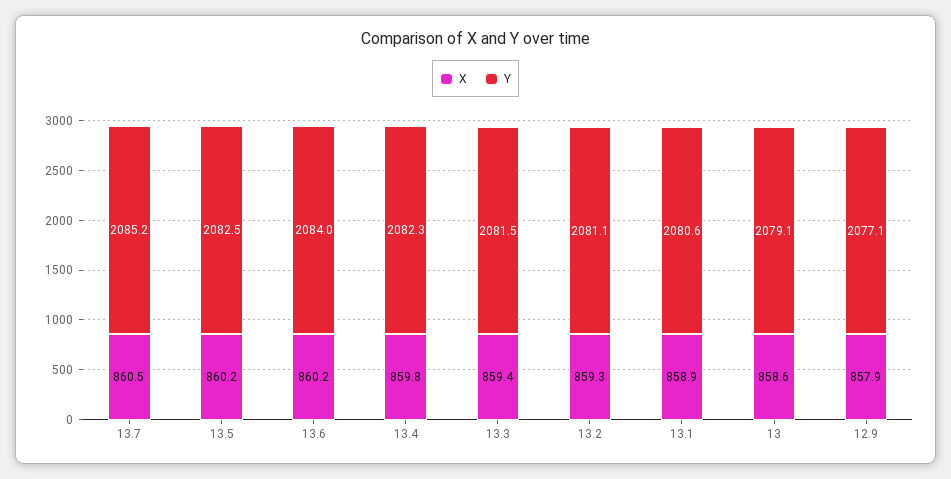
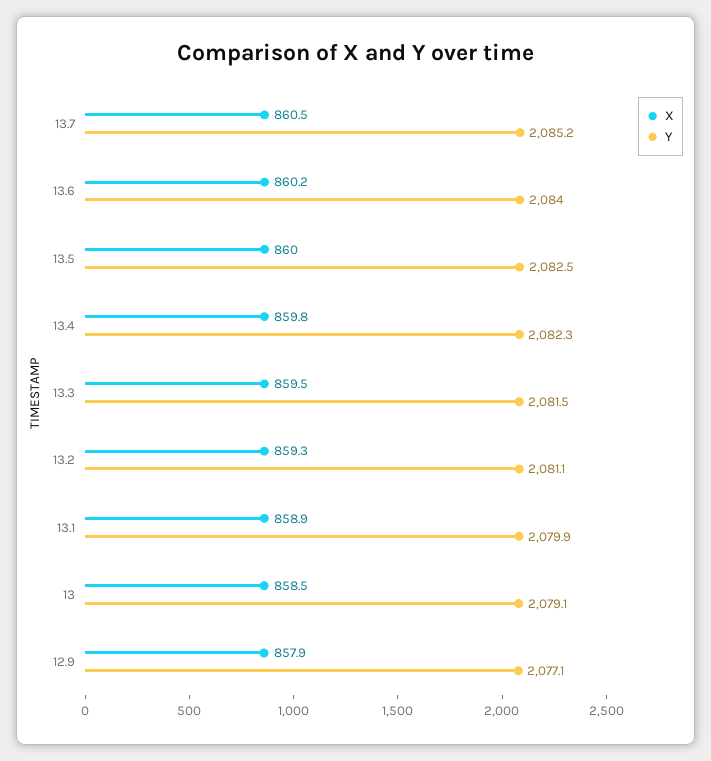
  {
    "X": {
      "13.7": 860.5,
-     "13.5": 860.2,
+     "13.5": 860,
      "13.6": 860.2,
      "13.4": 859.8,
-     "13.3": 859.4,
+     "13.3": 859.5,
      "13.2": 859.3,
      "13.1": 858.9,
-     "13": 858.6,
+     "13": 858.5,
      "12.9": 857.9
    },
    "Y": {
      "13.7": 2085.2,
      "13.5": 2082.5,
      "13.6": 2084,
      "13.4": 2082.3,
      "13.3": 2081.5,
      "13.2": 2081.1,
-     "13.1": 2080.6,
+     "13.1": 2079.9,
      "13": 2079.1,
      "12.9": 2077.1
    }
  }

